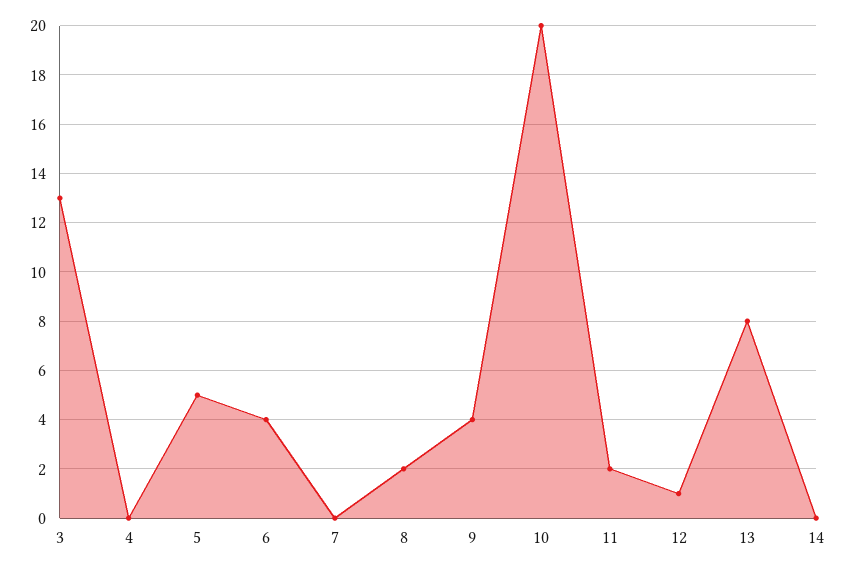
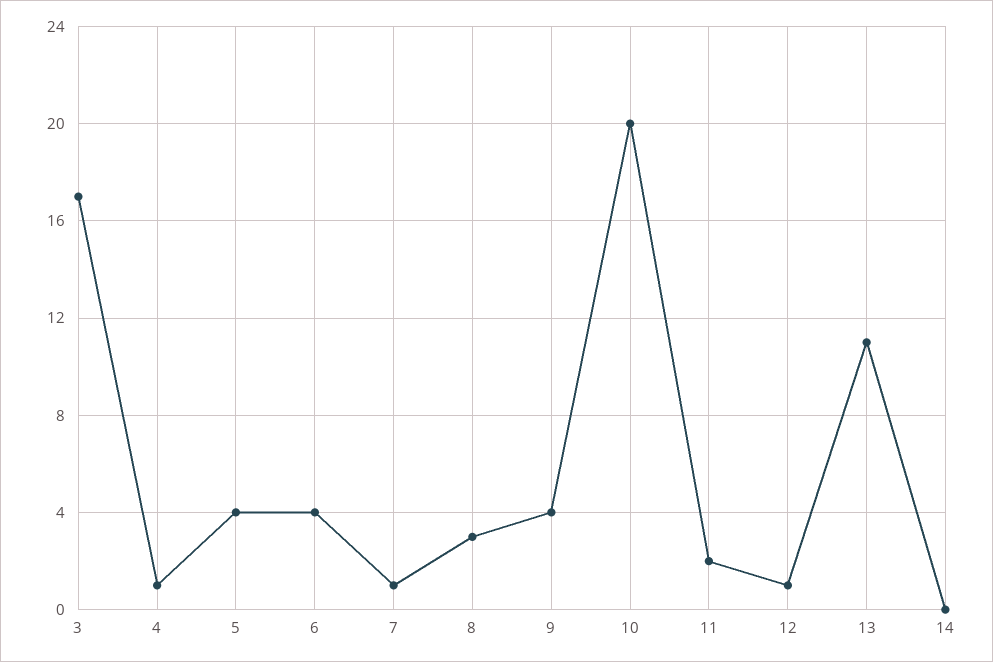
  {
-   "3": 13,
+   "3": 17,
-   "4": 0,
+   "4": 1,
-   "5": 5,
+   "5": 4,
    "6": 4,
-   "7": 0,
+   "7": 1,
-   "8": 2,
+   "8": 3,
    "9": 4,
    "10": 20,
    "11": 2,
    "12": 1,
-   "13": 8,
+   "13": 11,
    "14": 0
  }

